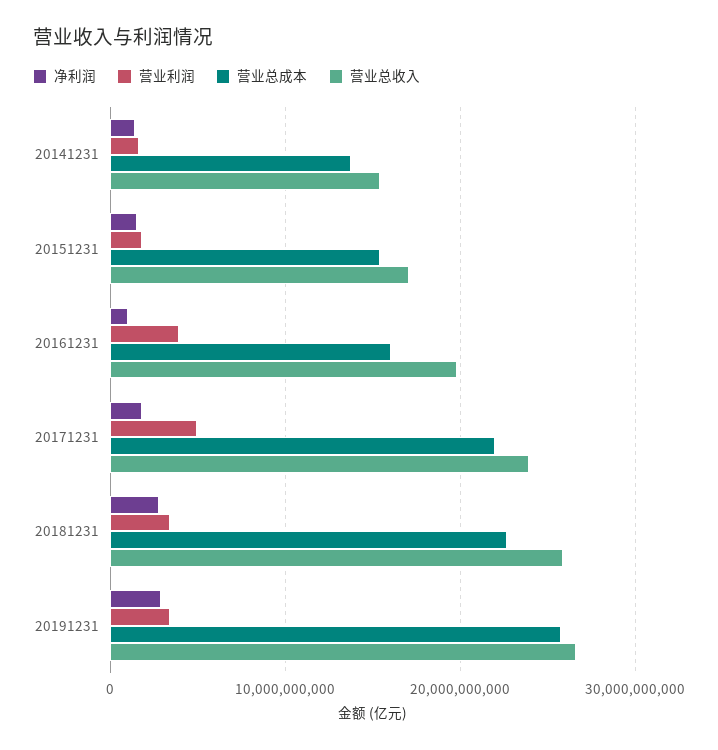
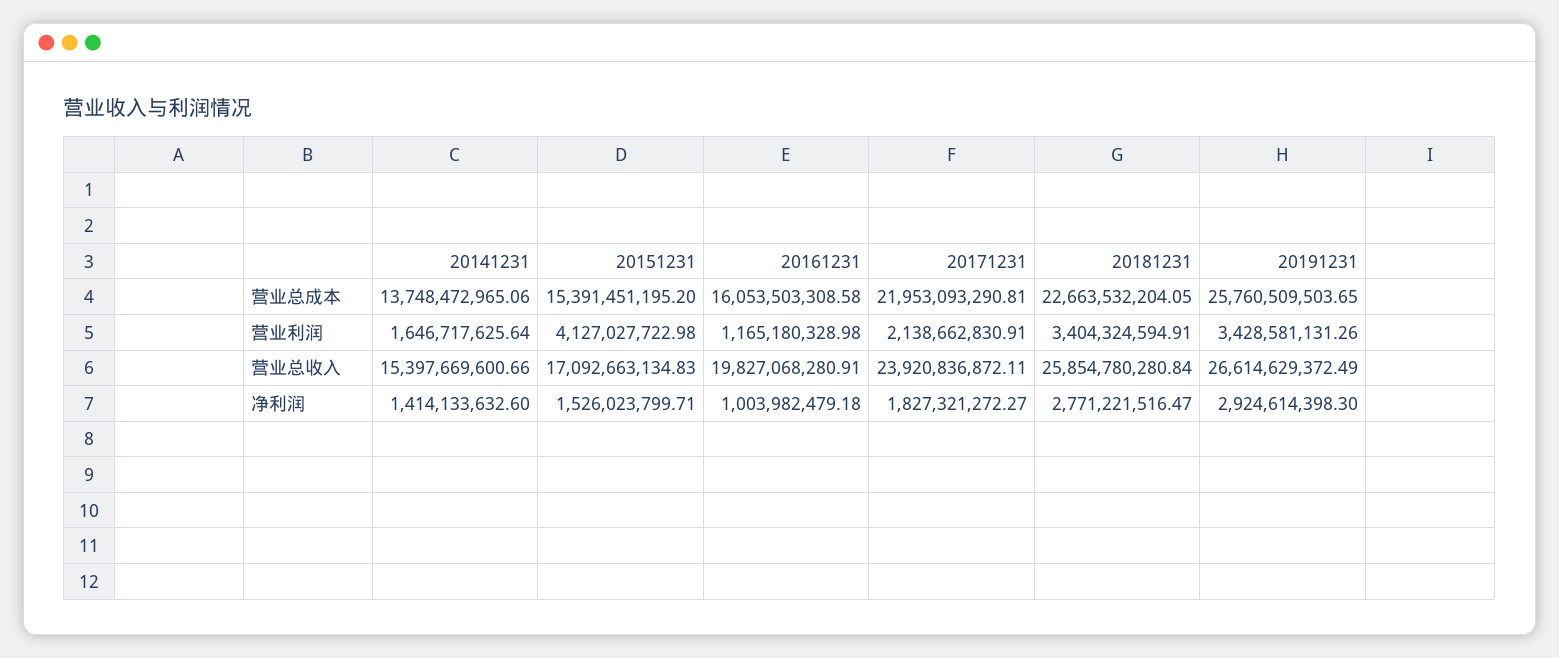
  {
    "净利润": {
      "20141231": 1414133632.6,
      "20151231": 1526023799.71,
      "20161231": 1003982479.18,
      "20171231": 1827321272.27,
      "20181231": 2771221516.47,
      "20191231": 2924614398.3
    },
    "营业利润": {
      "20141231": 1646717625.64,
-     "20151231": 2000000000,
+     "20151231": 4127027722.98,
-     "20161231": 4000000000,
+     "20161231": 1165180328.98,
-     "20171231": 5000000000,
+     "20171231": 2138662830.91,
      "20181231": 3404324594.91,
      "20191231": 3428581131.26
    },
    "营业总成本": {
      "20141231": 13748472965.06,
      "20151231": 15391451195.2,
      "20161231": 16053503308.58,
      "20171231": 21953093290.81,
      "20181231": 22663532204.05,
      "20191231": 25760509503.65
    },
    "营业总收入": {
      "20141231": 15397669600.66,
      "20151231": 17092663134.83,
      "20161231": 19827068280.91,
      "20171231": 23920836872.11,
      "20181231": 25854780280.84,
      "20191231": 26614629372.49
    }
  }

